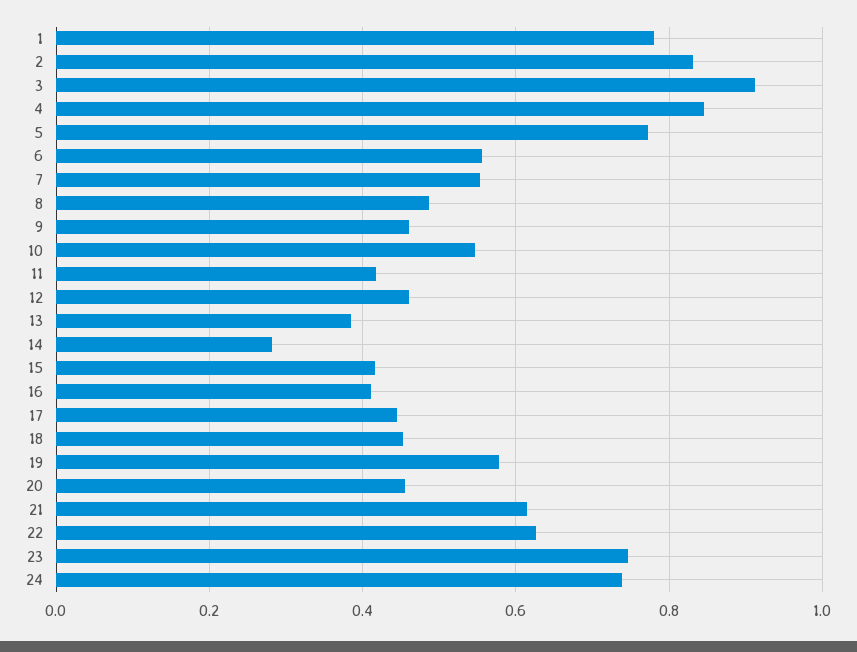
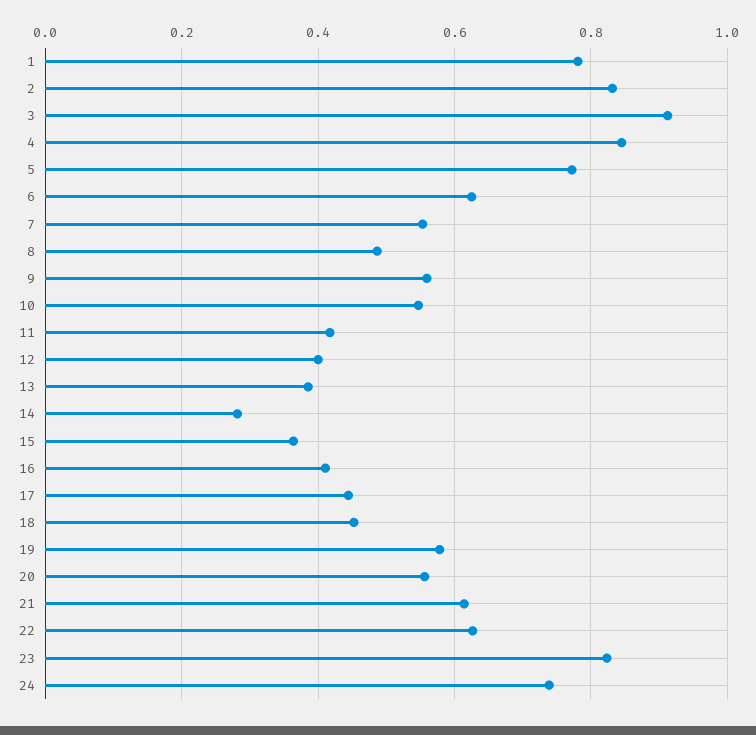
  {
    "1": 0.78,
    "2": 0.84,
    "3": 0.92,
    "4": 0.84,
    "5": 0.78,
-   "6": 0.56,
+   "6": 0.62,
    "7": 0.56,
    "8": 0.48,
-   "9": 0.46,
+   "9": 0.56,
    "10": 0.54,
    "11": 0.42,
-   "12": 0.46,
+   "12": 0.4,
    "13": 0.38,
    "14": 0.28,
-   "15": 0.42,
+   "15": 0.36,
    "16": 0.42,
    "17": 0.44,
    "18": 0.46,
    "19": 0.58,
-   "20": 0.46,
+   "20": 0.56,
    "21": 0.62,
    "22": 0.62,
-   "23": 0.74,
+   "23": 0.82,
    "24": 0.74
  }

